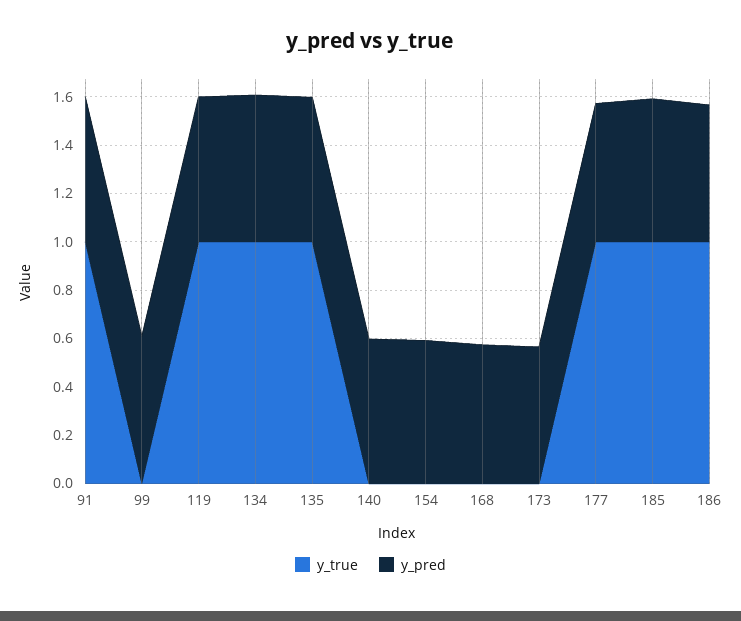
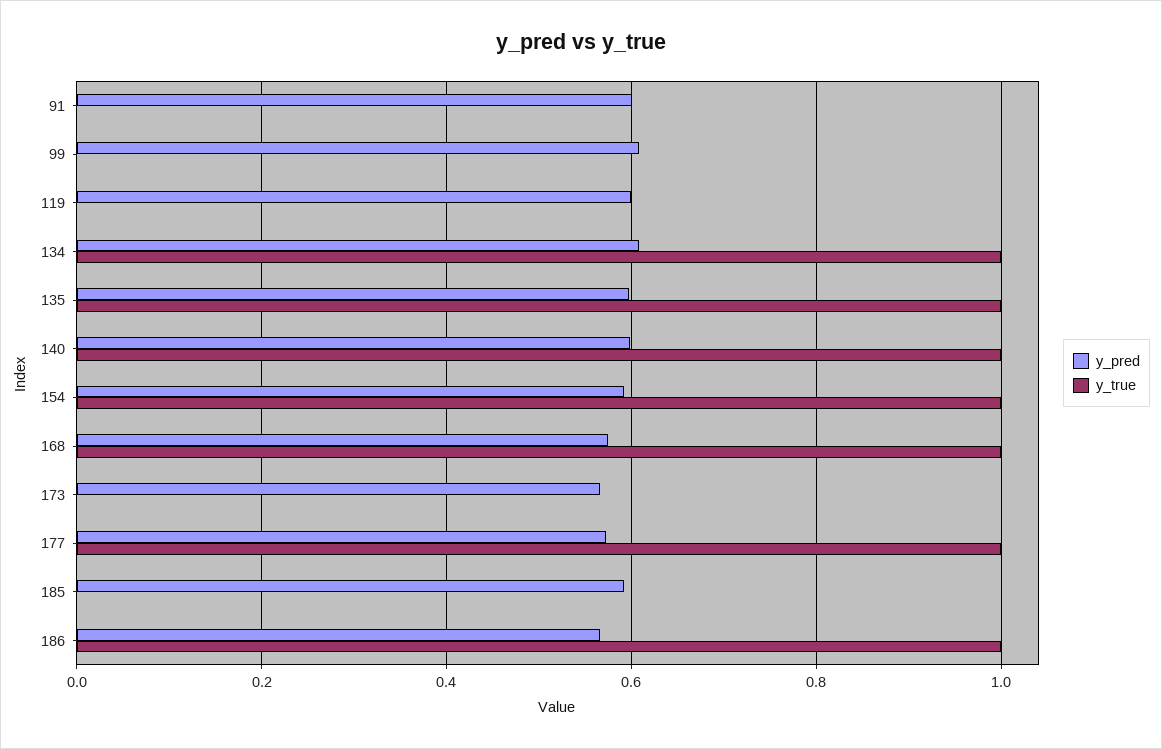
  {
    "y_true": {
-     "91": 1,
+     "91": 0,
      "99": 0,
-     "119": 1,
+     "119": 0,
      "134": 1,
      "135": 1,
-     "140": 0,
+     "140": 1,
-     "154": 0,
+     "154": 1,
-     "168": 0,
+     "168": 1,
      "173": 0,
      "177": 1,
-     "185": 1,
+     "185": 0,
      "186": 1
    },
    "y_pred": {
      "91": 0.6,
      "99": 0.6,
      "119": 0.6,
      "134": 0.6,
      "135": 0.6,
      "140": 0.6,
      "154": 0.6,
      "168": 0.58,
      "173": 0.56,
      "177": 0.58,
      "185": 0.6,
      "186": 0.56
    }
  }

